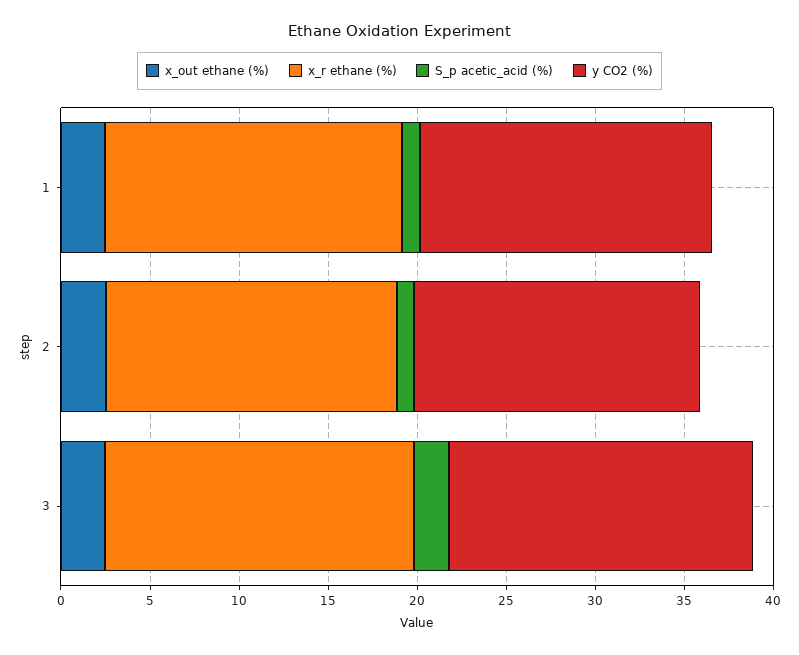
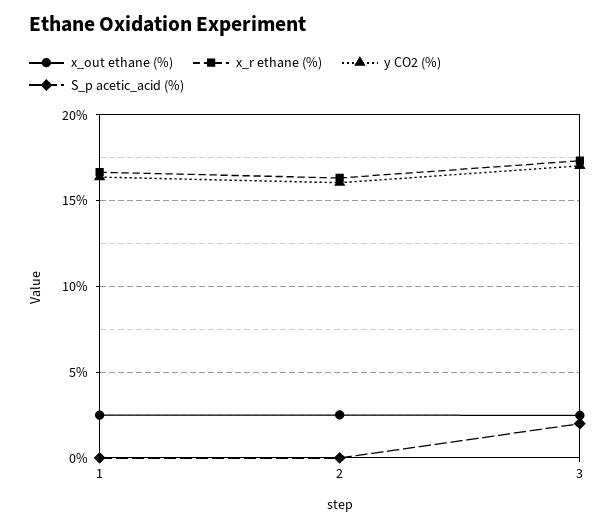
  {
    "x_out ethane (%)": {
      "1": 2.5,
      "2": 2.5,
      "3": 2.5
    },
    "x_r ethane (%)": {
      "1": 16.5,
      "2": 16.5,
      "3": 17.5
    },
    "S_p acetic_acid (%)": {
-     "1": 1,
+     "1": 0,
-     "2": 1,
+     "2": 0,
      "3": 2
    },
    "y CO2 (%)": {
      "1": 16.5,
      "2": 16,
      "3": 17
    }
  }

